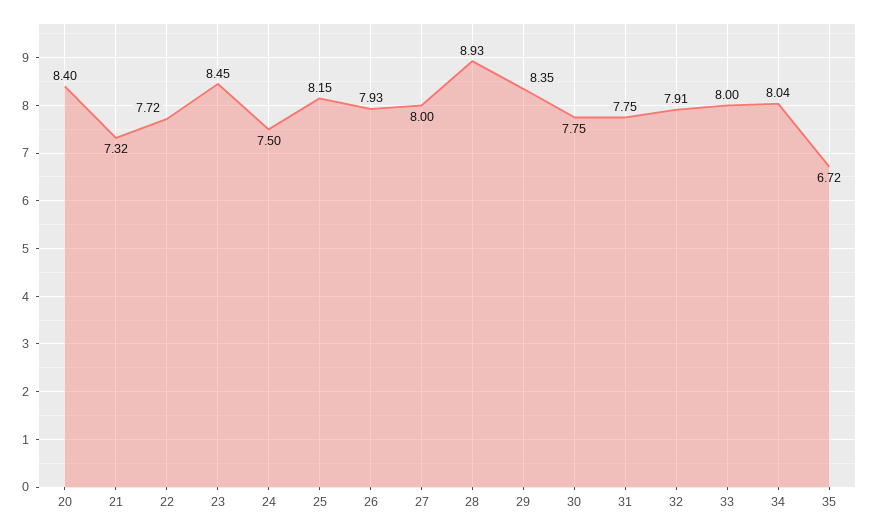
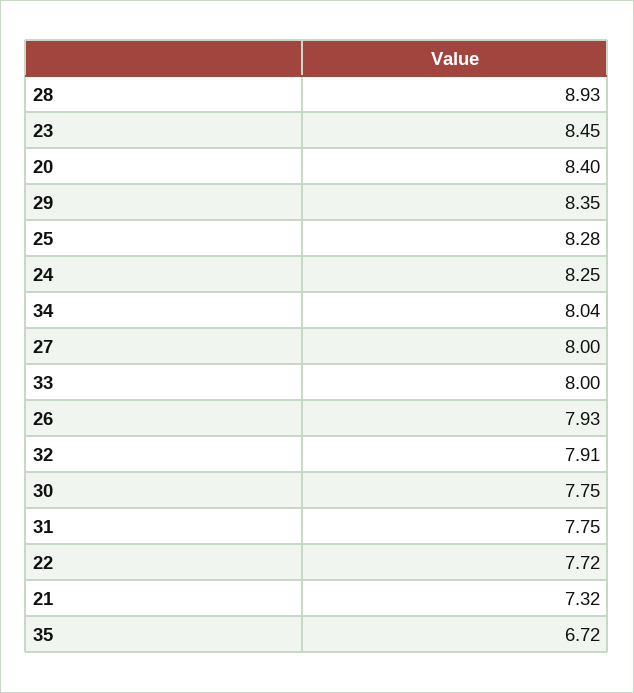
  {
    "20": 8.4,
    "21": 7.32,
    "22": 7.72,
    "23": 8.45,
-   "24": 7.5,
+   "24": 8.25,
-   "25": 8.15,
+   "25": 8.28,
    "26": 7.93,
    "27": 8,
    "28": 8.93,
    "29": 8.35,
    "30": 7.75,
    "31": 7.75,
    "32": 7.91,
    "33": 8,
    "34": 8.04,
    "35": 6.72
  }

